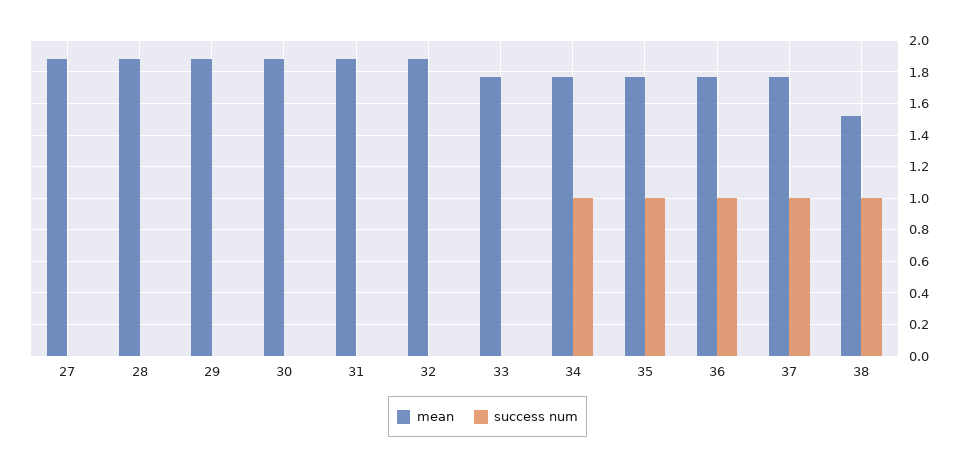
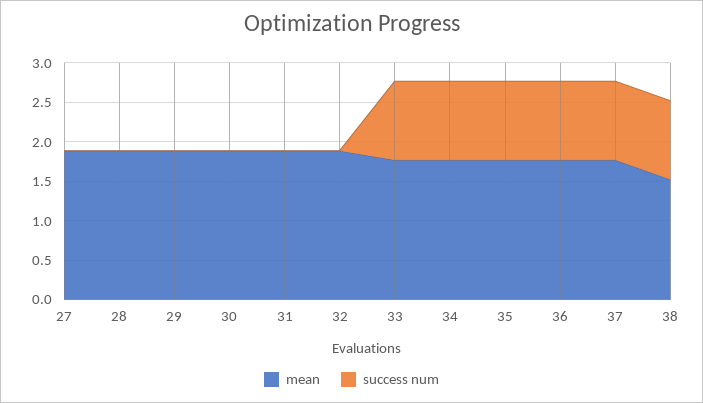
  {
    "mean": {
      "27": 1.9,
      "28": 1.9,
      "29": 1.9,
      "30": 1.9,
      "31": 1.9,
      "32": 1.9,
      "33": 1.75,
      "34": 1.75,
      "35": 1.75,
      "36": 1.75,
      "37": 1.75,
      "38": 1.5
    },
    "success num": {
      "27": 0,
      "28": 0,
      "29": 0,
      "30": 0,
      "31": 0,
      "32": 0,
-     "33": 0,
+     "33": 1,
      "34": 1,
      "35": 1,
      "36": 1,
      "37": 1,
      "38": 1
    }
  }

